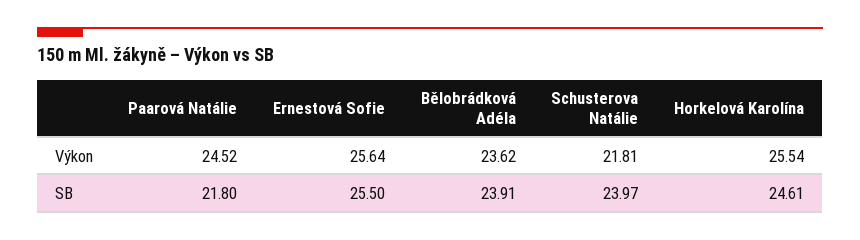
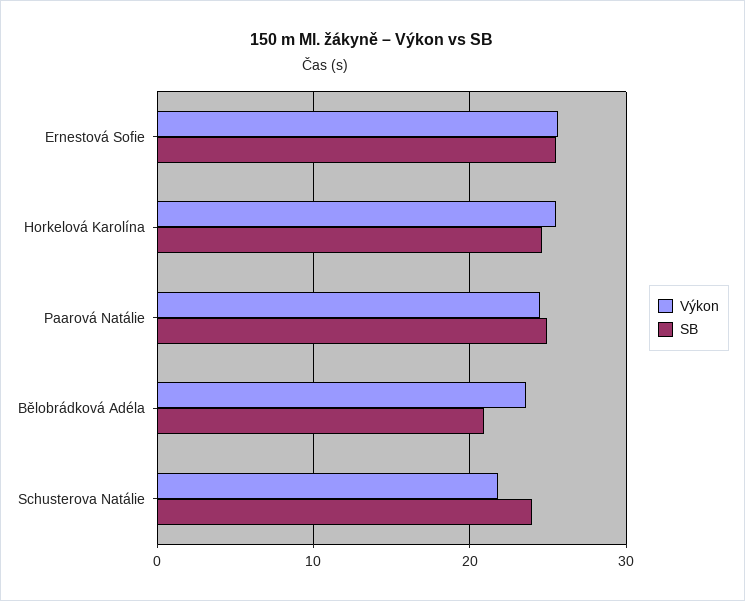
  {
    "Výkon": {
      "Paarová Natálie": 24.52,
      "Ernestová Sofie": 25.64,
      "Bělobrádková Adéla": 23.62,
      "Schusterova Natálie": 21.81,
      "Horkelová Karolína": 25.54
    },
    "SB": {
-     "Paarová Natálie": 21.8,
+     "Paarová Natálie": 25,
      "Ernestová Sofie": 25.5,
-     "Bělobrádková Adéla": 23.91,
+     "Bělobrádková Adéla": 21,
      "Schusterova Natálie": 23.97,
      "Horkelová Karolína": 24.61
    }
  }

